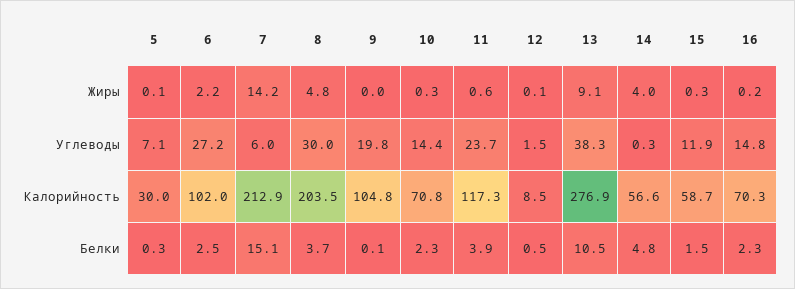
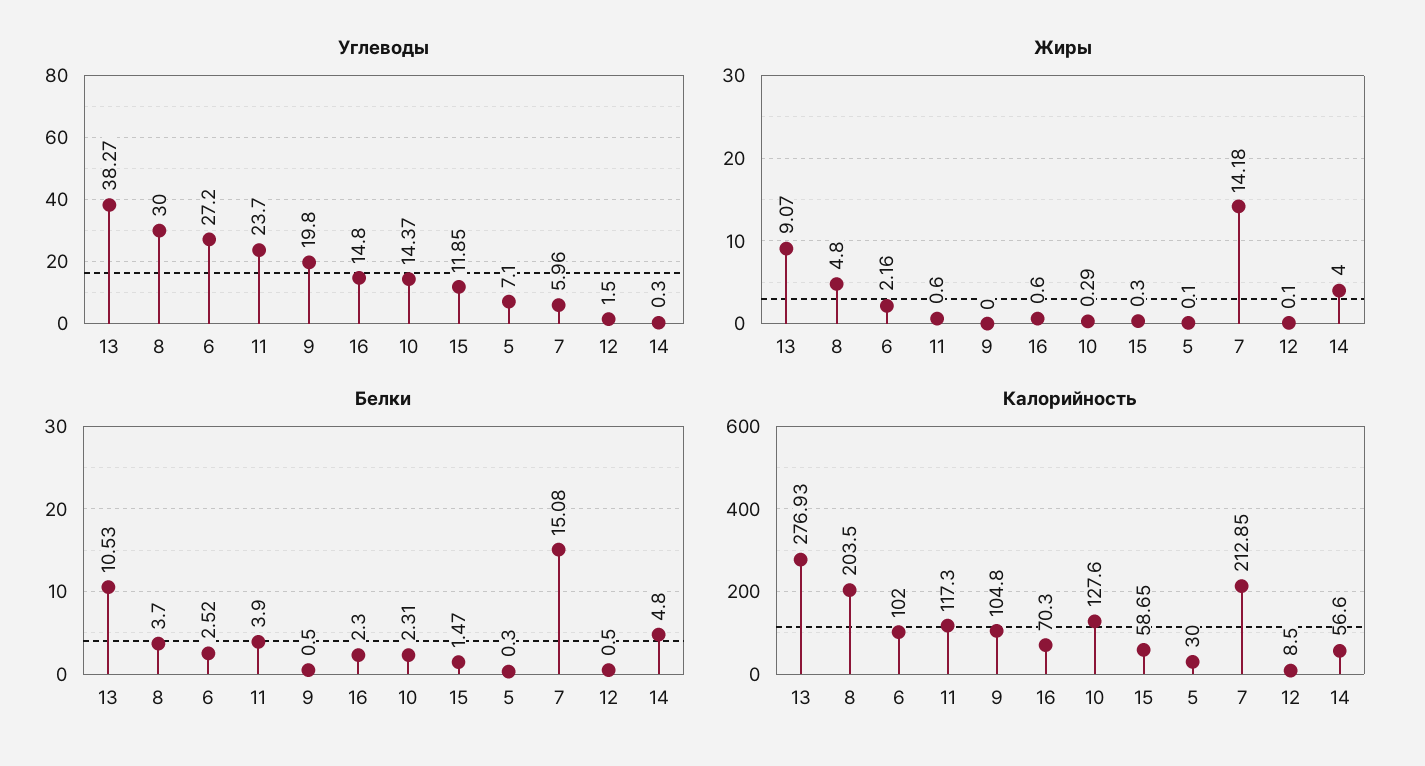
  {
    "Жиры": {
      "5": 0.1,
      "6": 2.16,
      "7": 14.18,
      "8": 4.8,
      "9": 0,
      "10": 0.29,
      "11": 0.6,
      "12": 0.1,
      "13": 9.07,
      "14": 4,
      "15": 0.3,
-     "16": 0.2
+     "16": 0.6
    },
    "Углеводы": {
      "5": 7.1,
      "6": 27.2,
      "7": 5.96,
      "8": 30,
      "9": 19.8,
      "10": 14.37,
      "11": 23.7,
      "12": 1.5,
      "13": 38.27,
      "14": 0.3,
      "15": 11.85,
      "16": 14.8
    },
    "Калорийность": {
      "5": 30,
      "6": 102,
      "7": 212.85,
      "8": 203.5,
      "9": 104.8,
-     "10": 70.8,
+     "10": 127.6,
      "11": 117.3,
      "12": 8.5,
      "13": 276.93,
      "14": 56.6,
      "15": 58.65,
      "16": 70.3
    },
    "Белки": {
      "5": 0.3,
      "6": 2.52,
      "7": 15.08,
      "8": 3.7,
-     "9": 0.1,
+     "9": 0.5,
      "10": 2.31,
      "11": 3.9,
      "12": 0.5,
      "13": 10.53,
      "14": 4.8,
      "15": 1.47,
      "16": 2.3
    }
  }

